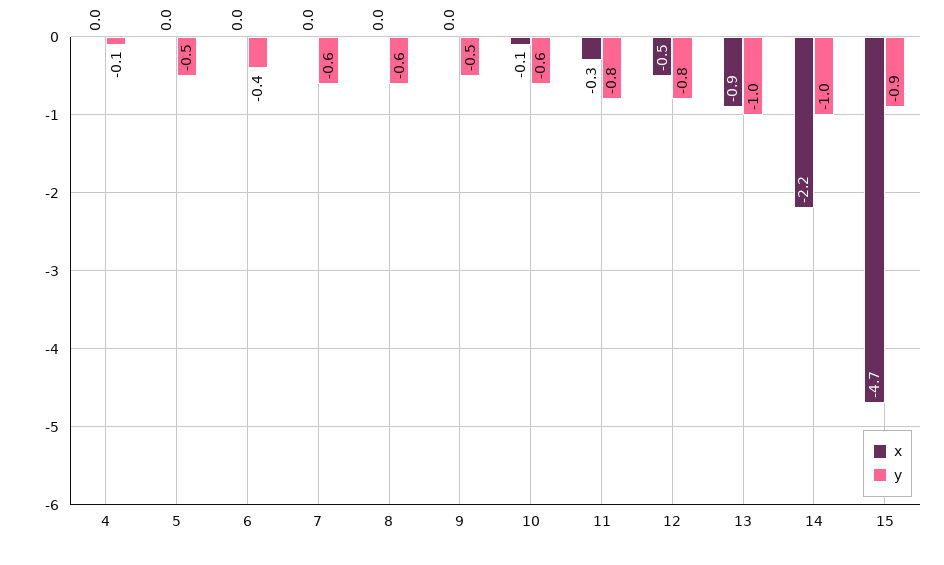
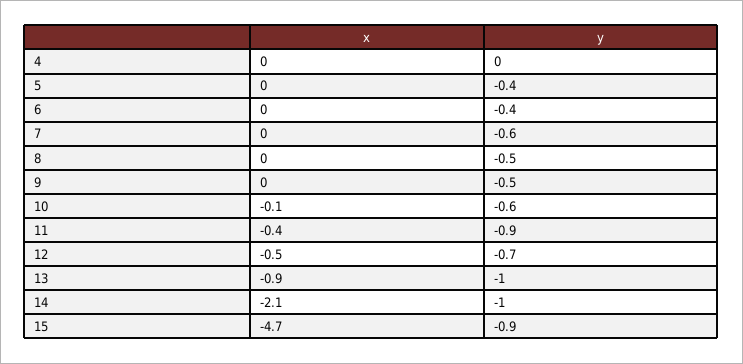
  {
    "x": {
      "4": 0,
      "5": 0,
      "6": 0,
      "7": 0,
      "8": 0,
      "9": 0,
      "10": -0.1,
-     "11": -0.3,
+     "11": -0.4,
      "12": -0.5,
      "13": -0.9,
-     "14": -2.2,
+     "14": -2.1,
      "15": -4.7
    },
    "y": {
-     "4": -0.1,
+     "4": 0,
-     "5": -0.5,
+     "5": -0.4,
      "6": -0.4,
      "7": -0.6,
-     "8": -0.6,
+     "8": -0.5,
      "9": -0.5,
      "10": -0.6,
-     "11": -0.8,
+     "11": -0.9,
-     "12": -0.8,
+     "12": -0.7,
      "13": -1,
      "14": -1,
      "15": -0.9
    }
  }

